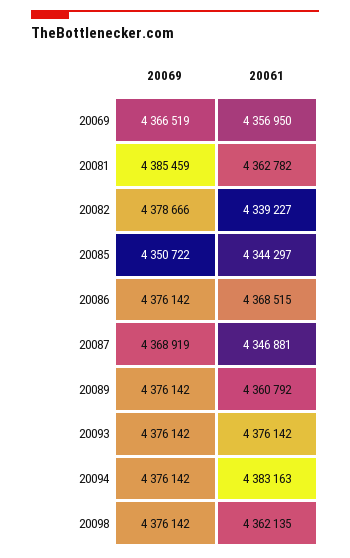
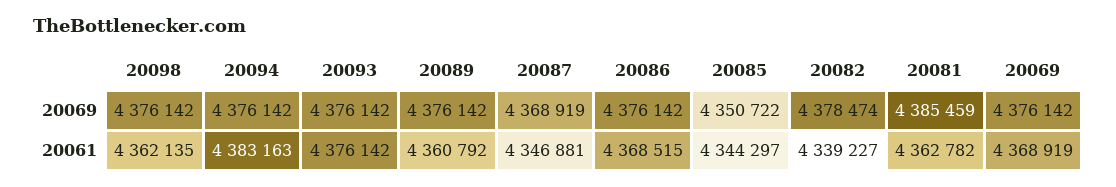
  {
    "20069": {
-     "20069": 4366519,
+     "20069": 4376142,
      "20081": 4385459,
-     "20082": 4378666,
+     "20082": 4378474,
      "20085": 4350722,
      "20086": 4376142,
      "20087": 4368919,
      "20089": 4376142,
      "20093": 4376142,
      "20094": 4376142,
      "20098": 4376142
    },
    "20061": {
-     "20069": 4356950,
+     "20069": 4368919,
      "20081": 4362782,
      "20082": 4339227,
      "20085": 4344297,
      "20086": 4368515,
      "20087": 4346881,
      "20089": 4360792,
      "20093": 4376142,
      "20094": 4383163,
      "20098": 4362135
    }
  }

